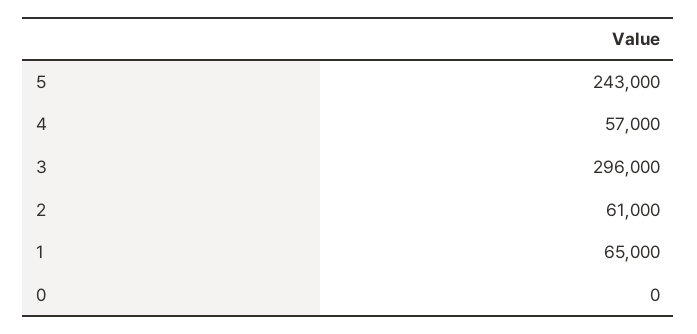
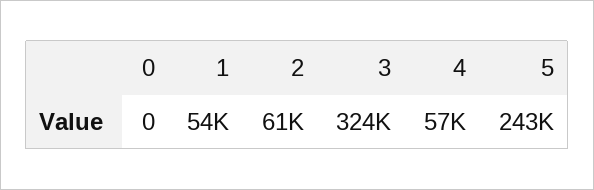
  {
    "5": 243000,
    "4": 57000,
-   "3": 296000,
+   "3": 324000,
    "2": 61000,
-   "1": 65000,
+   "1": 54000,
    "0": 0
  }

